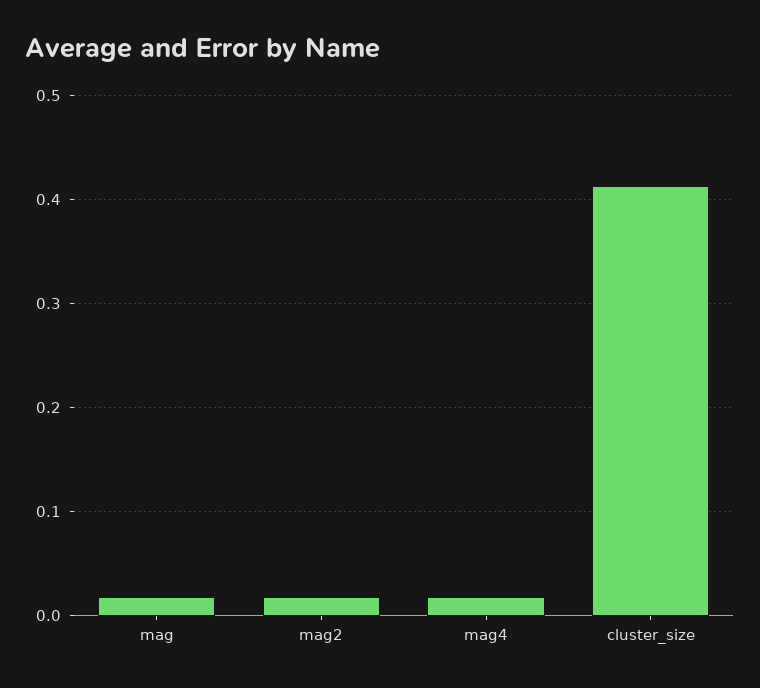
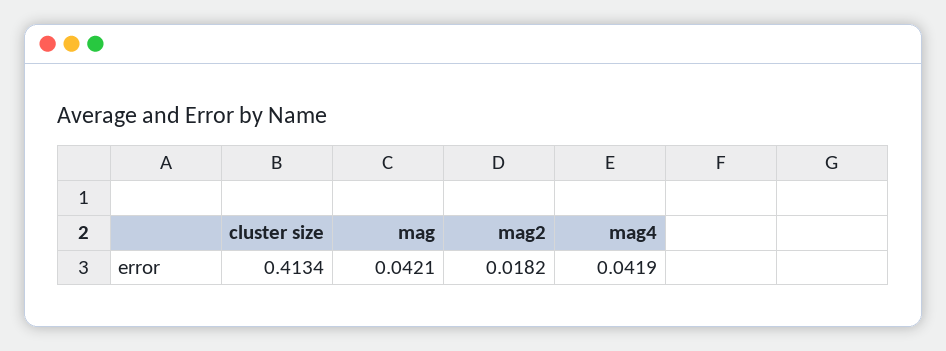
  {
-   "mag": 0.02,
+   "mag": 0.0421,
    "mag2": 0.0182,
-   "mag4": 0.02,
+   "mag4": 0.0419,
    "cluster_size": 0.4134
  }

